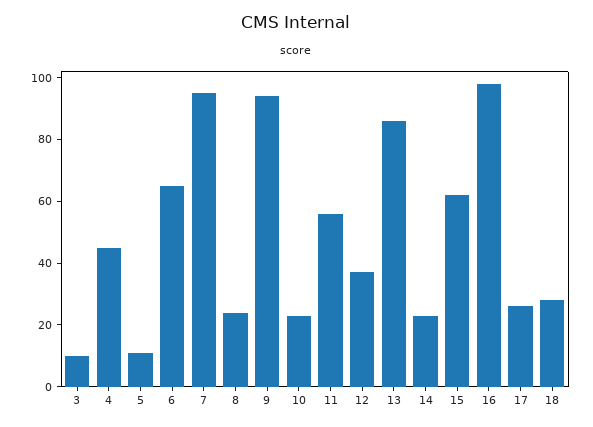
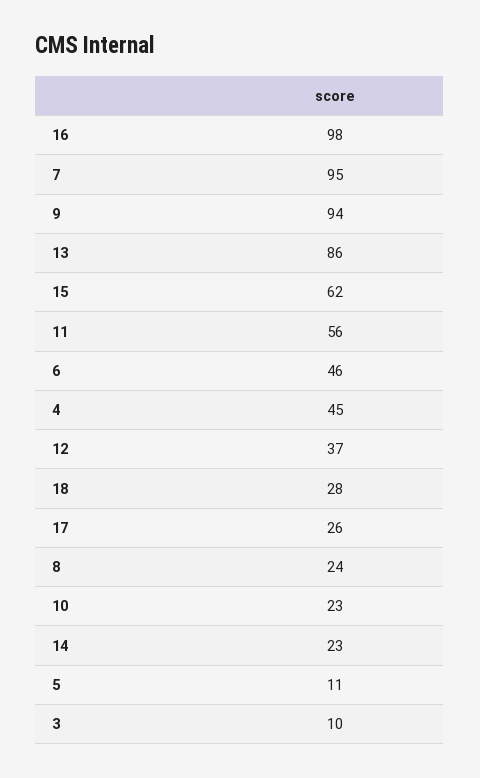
  {
    "3": 10,
    "4": 45,
    "5": 11,
-   "6": 65,
+   "6": 46,
    "7": 95,
    "8": 24,
    "9": 94,
    "10": 23,
    "11": 56,
    "12": 37,
    "13": 86,
    "14": 23,
    "15": 62,
    "16": 98,
    "17": 26,
    "18": 28
  }

